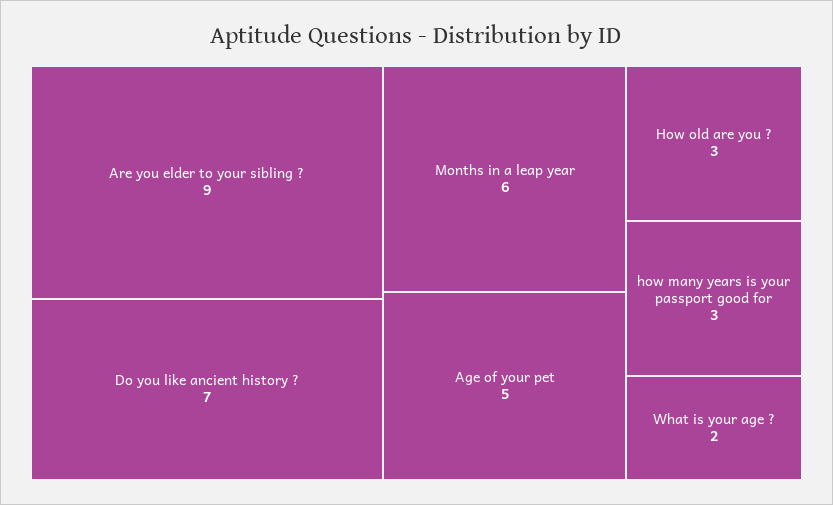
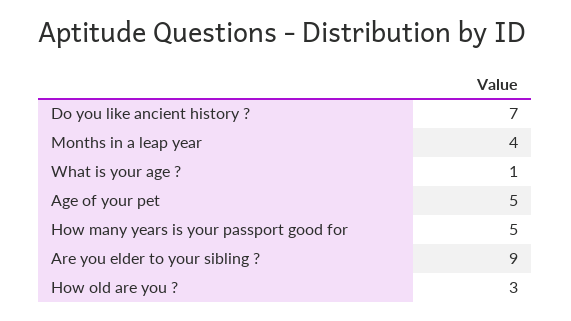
  {
    "Are you elder to your sibling ?": 9,
    "Do you like ancient history ?": 7,
-   "Months in a leap year": 6,
+   "Months in a leap year": 4,
    "Age of your pet": 5,
    "How old are you ?": 3,
-   "how many years is your passport good for": 3,
+   "how many years is your passport good for": 5,
-   "What is your age ?": 2
+   "What is your age ?": 1
  }

